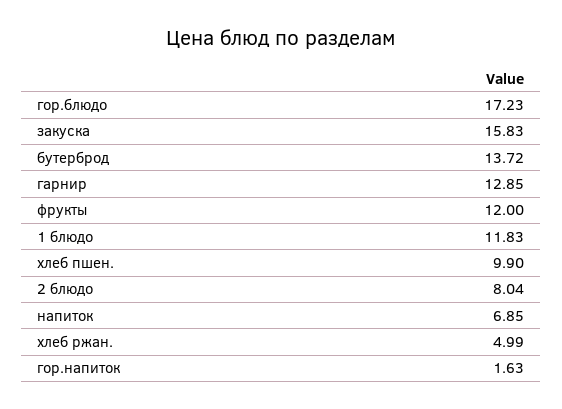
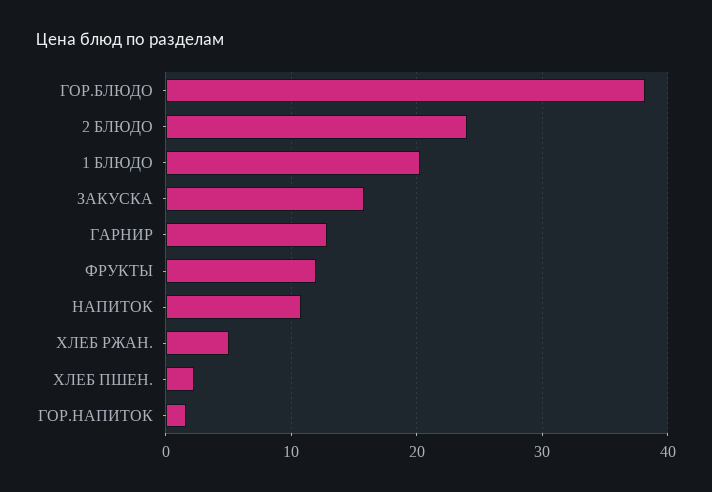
  {
-   "гор.блюдо": 17.23,
+   "гор.блюдо": 38,
    "закуска": 15.83,
-   "бутерброд": 13.72,
    "гарнир": 12.85,
    "фрукты": 12,
-   "1 блюдо": 11.83,
+   "1 блюдо": 20,
-   "хлеб пшен.": 9.9,
+   "хлеб пшен.": 2,
-   "2 блюдо": 8.04,
+   "2 блюдо": 24,
-   "напиток": 6.85,
+   "напиток": 11,
    "хлеб ржан.": 4.99,
    "гор.напиток": 1.63
  }

